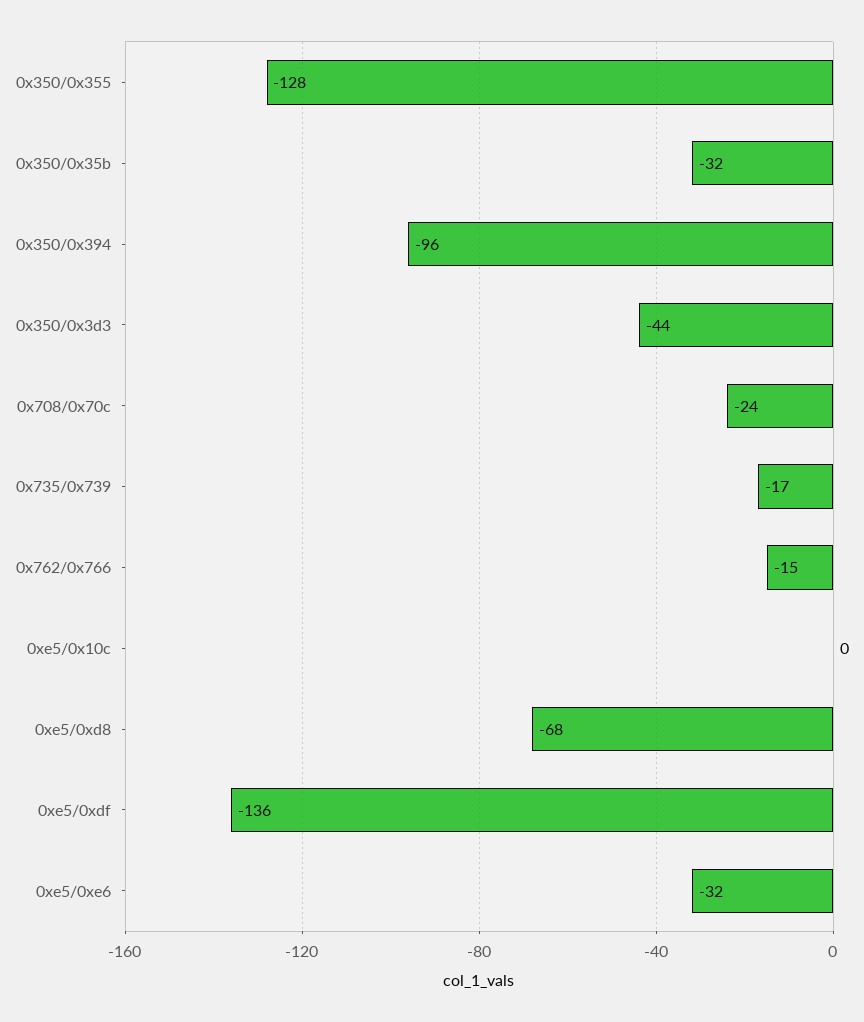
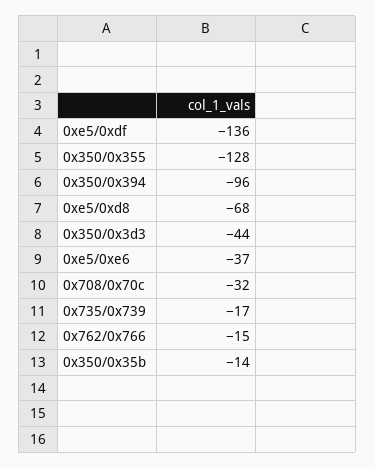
  {
    "0x350/0x355": -128,
-   "0x350/0x35b": -32,
+   "0x350/0x35b": -14,
    "0x350/0x394": -96,
    "0x350/0x3d3": -44,
-   "0x708/0x70c": -24,
+   "0x708/0x70c": -32,
    "0x735/0x739": -17,
    "0x762/0x766": -15,
-   "0xe5/0x10c": 0,
    "0xe5/0xd8": -68,
    "0xe5/0xdf": -136,
-   "0xe5/0xe6": -32
+   "0xe5/0xe6": -37
  }

